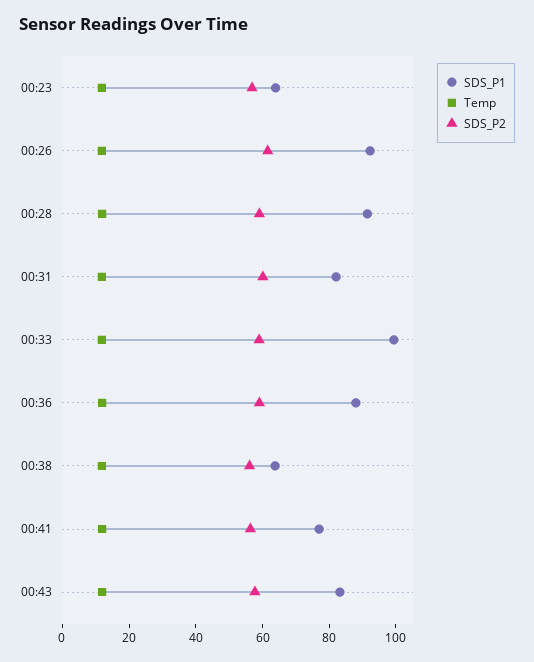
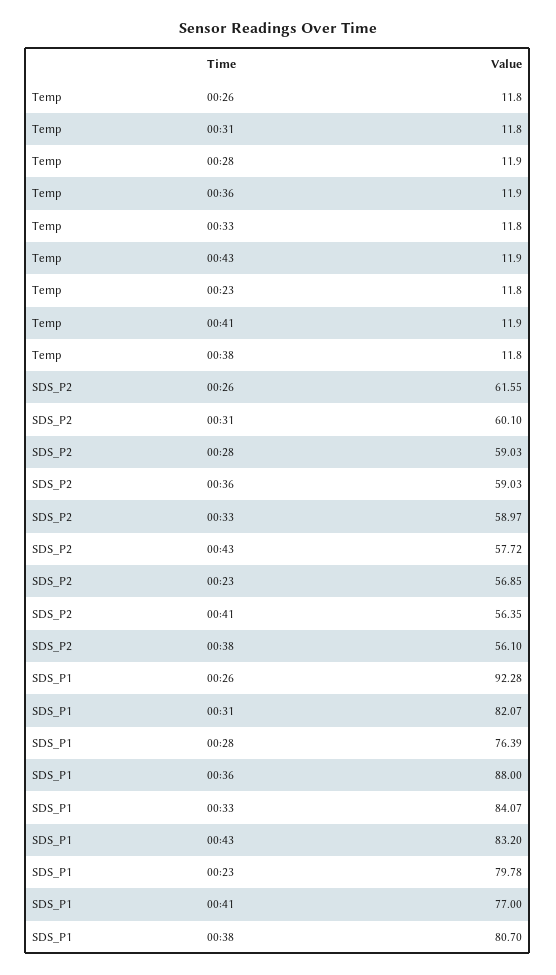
  {
    "SDS_P1": {
-     "00:23": 65,
+     "00:23": 79.78,
      "00:26": 92.28,
-     "00:28": 90,
+     "00:28": 76.39,
      "00:31": 82.07,
-     "00:33": 100,
+     "00:33": 84.07,
      "00:36": 88,
-     "00:38": 65,
+     "00:38": 80.7,
      "00:41": 77,
      "00:43": 83.2
    },
    "Temp": {
      "00:23": 11.8,
      "00:26": 11.8,
      "00:28": 11.9,
      "00:31": 11.8,
      "00:33": 11.8,
      "00:36": 11.9,
      "00:38": 11.8,
      "00:41": 11.9,
      "00:43": 11.9
    },
    "SDS_P2": {
      "00:23": 56.85,
      "00:26": 61.55,
      "00:28": 59.03,
      "00:31": 60.1,
      "00:33": 58.97,
      "00:36": 59.03,
      "00:38": 56.1,
      "00:41": 56.35,
      "00:43": 57.72
    }
  }

